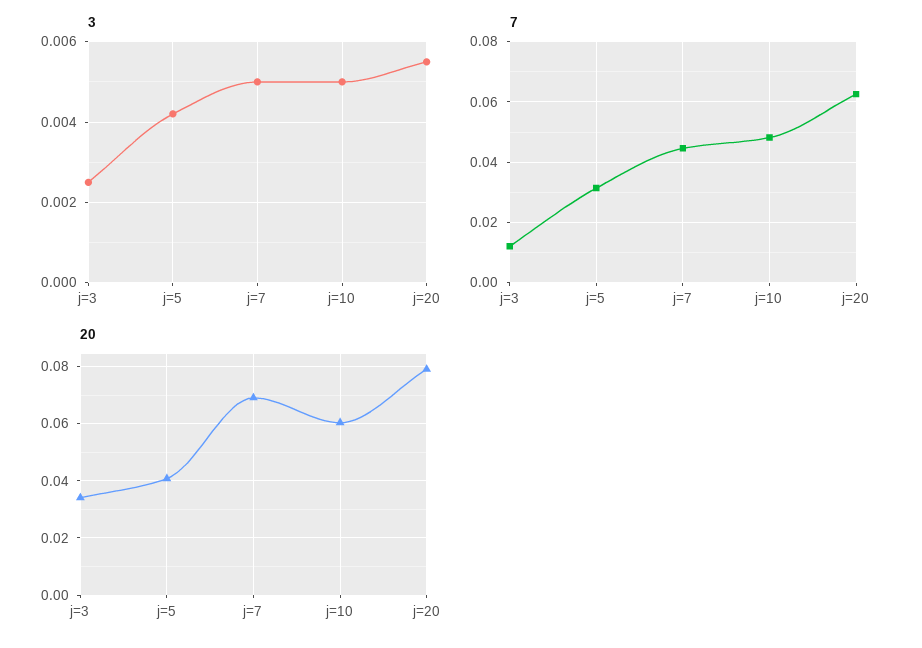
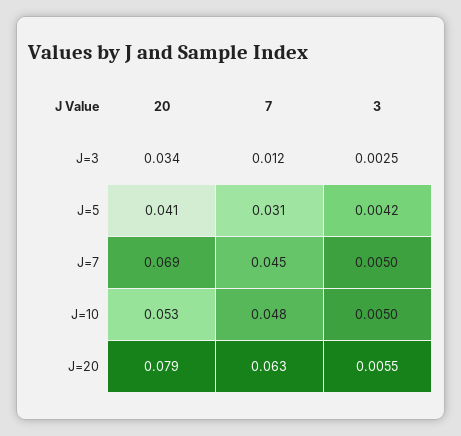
  {
    "3": {
      "j=3": 0.0025,
      "j=5": 0.0042,
      "j=7": 0.005,
      "j=10": 0.005,
      "j=20": 0.0055
    },
    "7": {
      "j=3": 0.012,
      "j=5": 0.031,
      "j=7": 0.045,
      "j=10": 0.048,
      "j=20": 0.063
    },
    "20": {
      "j=3": 0.034,
      "j=5": 0.041,
      "j=7": 0.069,
-     "j=10": 0.06,
+     "j=10": 0.053,
      "j=20": 0.079
    }
  }

